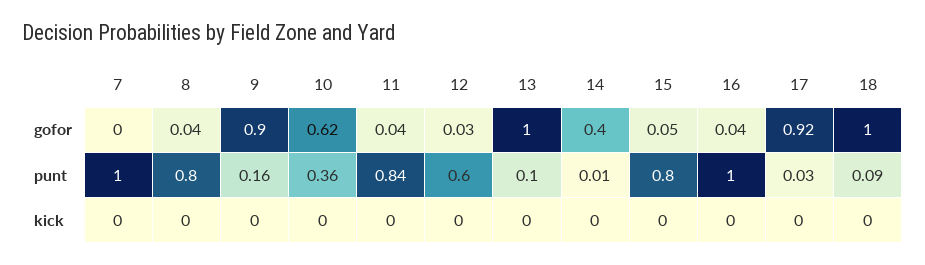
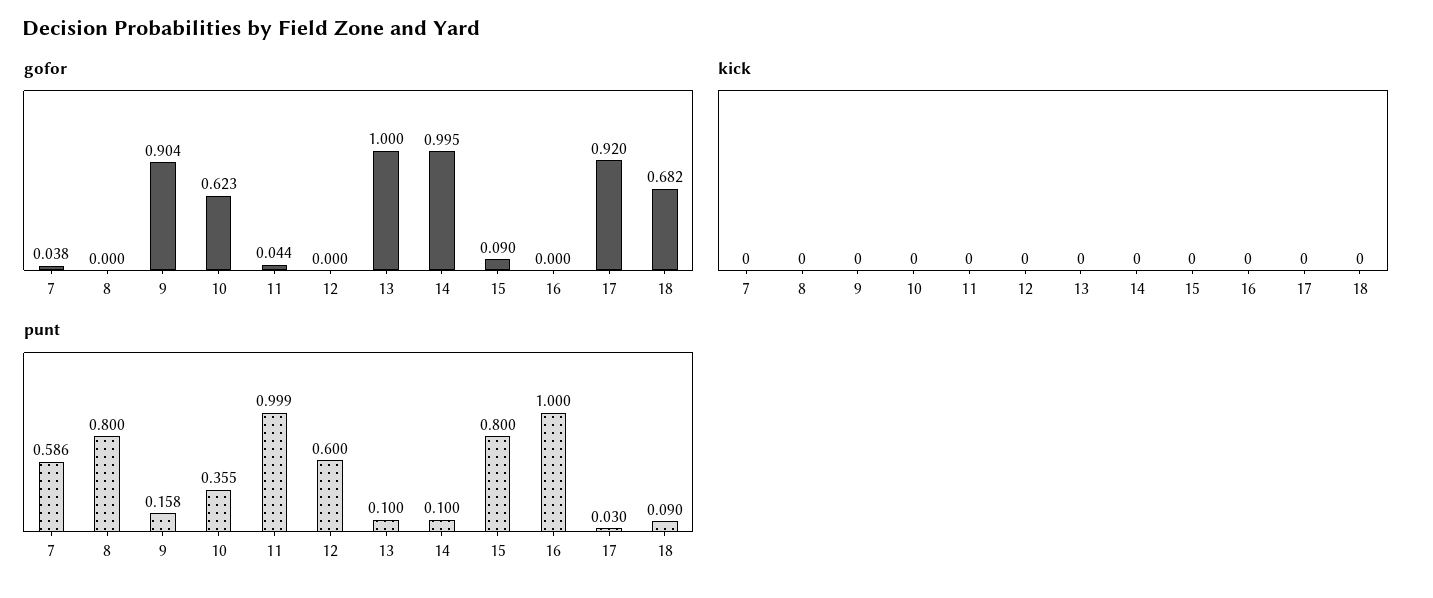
  {
    "gofor": {
-     "7": 0,
+     "7": 0.038,
-     "8": 0.04,
+     "8": 0,
      "9": 0.904,
      "10": 0.623,
      "11": 0.044,
-     "12": 0.03,
+     "12": 0,
      "13": 1,
-     "14": 0.4,
+     "14": 0.995,
-     "15": 0.05,
+     "15": 0.09,
-     "16": 0.04,
+     "16": 0,
      "17": 0.92,
-     "18": 1
+     "18": 0.682
    },
    "punt": {
-     "7": 1,
+     "7": 0.586,
      "8": 0.8,
      "9": 0.158,
      "10": 0.355,
-     "11": 0.84,
+     "11": 0.999,
      "12": 0.6,
      "13": 0.1,
-     "14": 0.01,
+     "14": 0.1,
      "15": 0.8,
      "16": 1,
      "17": 0.03,
      "18": 0.09
    },
    "kick": {
      "7": 0,
      "8": 0,
      "9": 0,
      "10": 0,
      "11": 0,
      "12": 0,
      "13": 0,
      "14": 0,
      "15": 0,
      "16": 0,
      "17": 0,
      "18": 0
    }
  }

